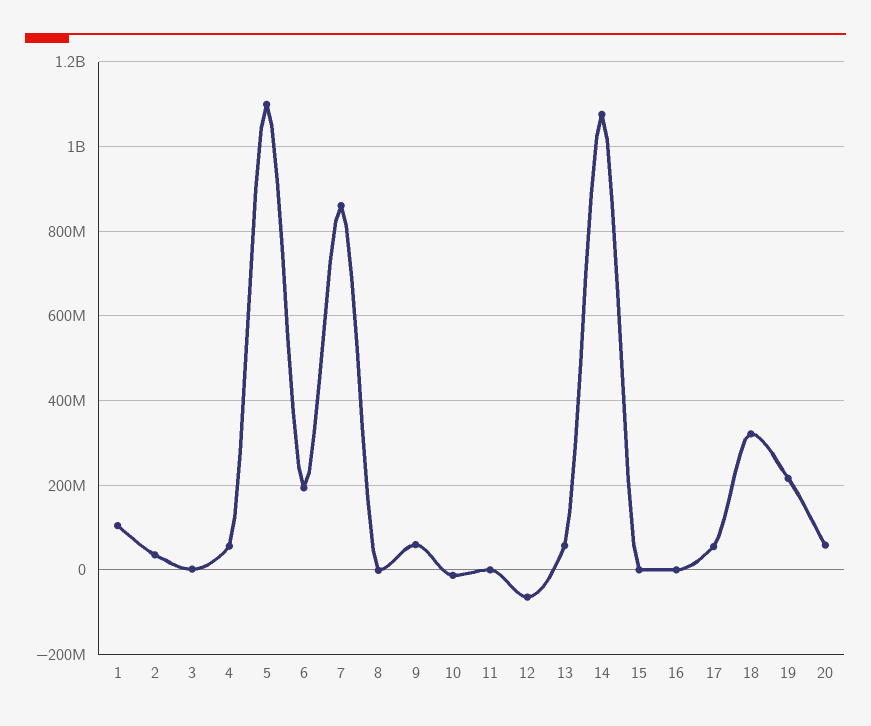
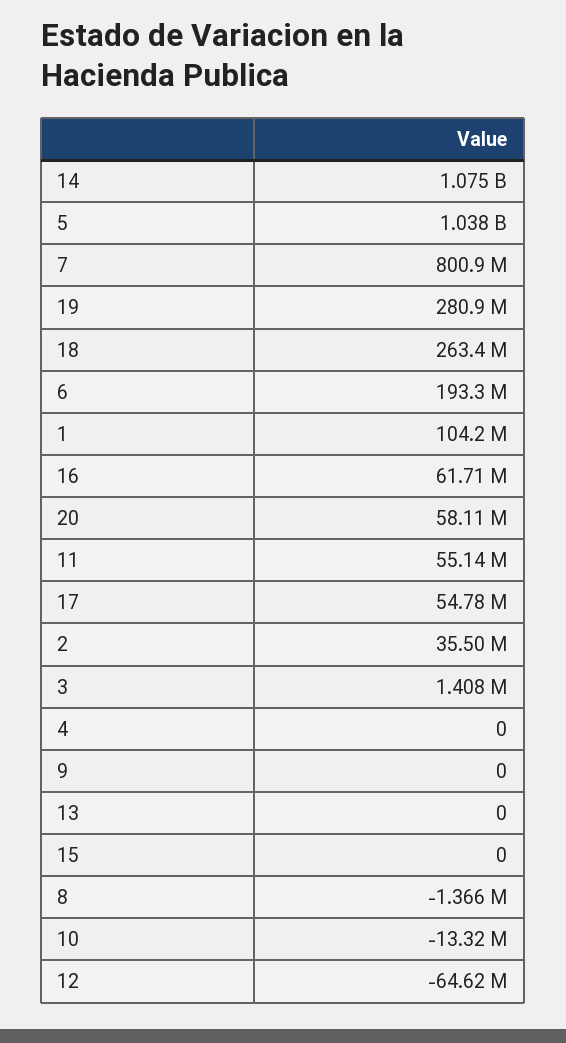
  {
    "1": 104200000,
    "2": 35500000,
    "3": 1408000,
-   "4": 60000000,
+   "4": 0,
-   "5": 1100000000,
+   "5": 1038000000,
    "6": 193300000,
-   "7": 860000000,
+   "7": 800900000,
    "8": -1366000,
-   "9": 60000000,
+   "9": 0,
    "10": -13320000,
-   "11": 0,
+   "11": 55140000,
    "12": -64620000,
-   "13": 60000000,
+   "13": 0,
    "14": 1075000000,
    "15": 0,
-   "16": 0,
+   "16": 61710000,
    "17": 54780000,
-   "18": 320000000,
+   "18": 263400000,
-   "19": 220000000,
+   "19": 280900000,
    "20": 58110000
  }

